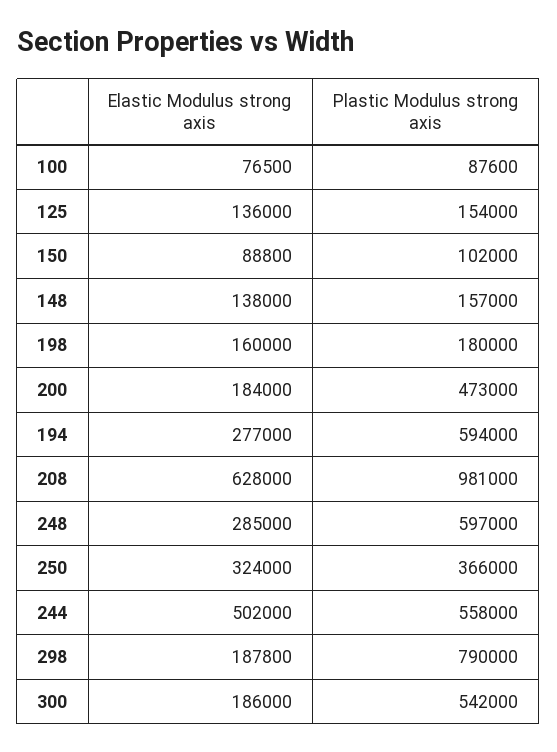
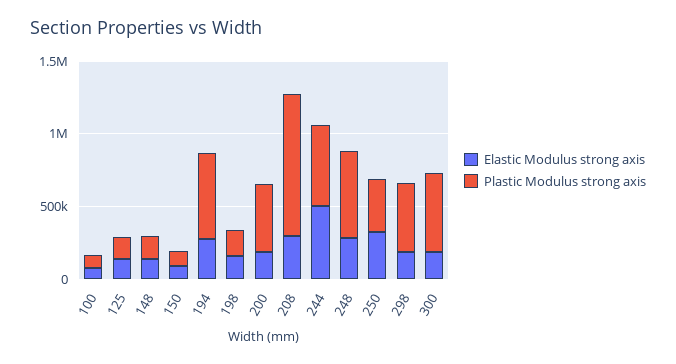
  {
    "Elastic Modulus strong axis": {
      "100": 76500,
      "125": 136000,
      "150": 88800,
      "148": 138000,
      "198": 160000,
      "200": 184000,
      "194": 277000,
-     "208": 628000,
+     "208": 300000,
      "248": 285000,
      "250": 324000,
      "244": 502000,
      "298": 187800,
      "300": 186000
    },
    "Plastic Modulus strong axis": {
      "100": 87600,
      "125": 154000,
      "150": 102000,
      "148": 157000,
      "198": 180000,
      "200": 473000,
      "194": 594000,
      "208": 981000,
      "248": 597000,
      "250": 366000,
      "244": 558000,
-     "298": 790000,
+     "298": 500000,
      "300": 542000
    }
  }

